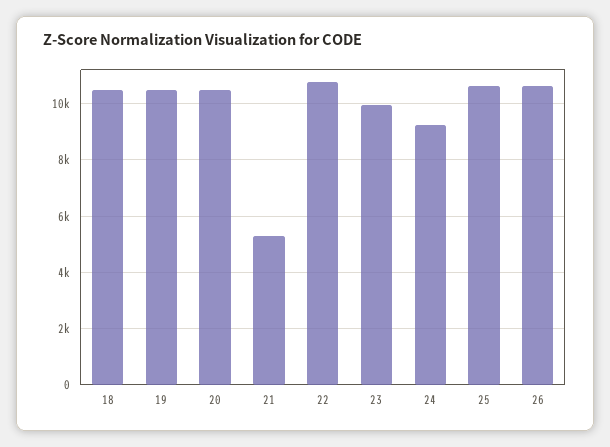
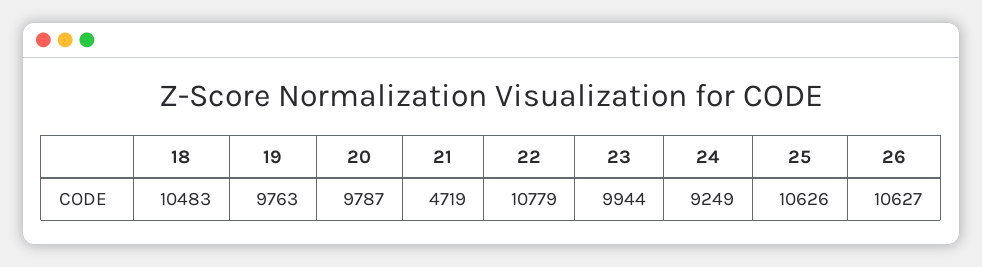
  {
    "18": 10483,
-   "19": 10500,
+   "19": 9763,
-   "20": 10500,
+   "20": 9787,
-   "21": 5250,
+   "21": 4719,
    "22": 10779,
    "23": 9944,
    "24": 9249,
    "25": 10626,
    "26": 10627
  }

